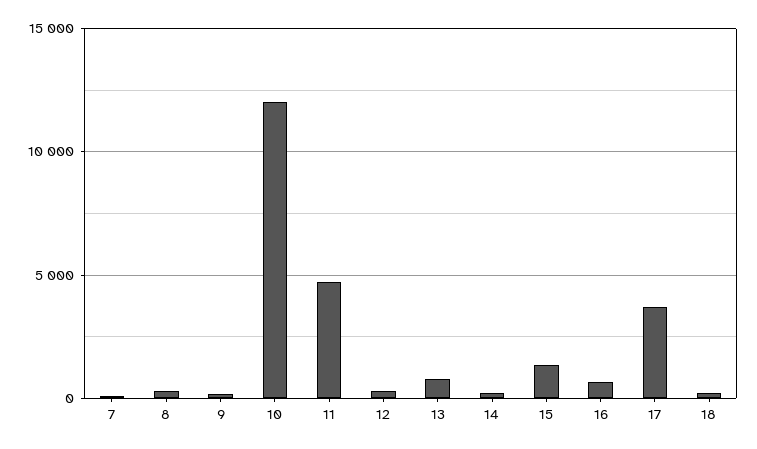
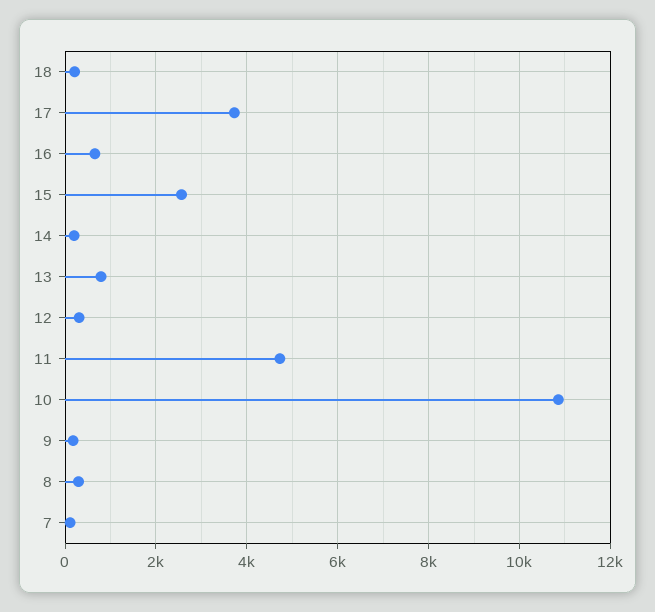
  {
    "7": 200,
    "8": 200,
    "9": 200,
-   "10": 12000,
+   "10": 10800,
    "11": 4800,
    "12": 400,
    "13": 800,
    "14": 200,
-   "15": 1500,
+   "15": 2600,
    "16": 600,
    "17": 3800,
    "18": 200
  }

